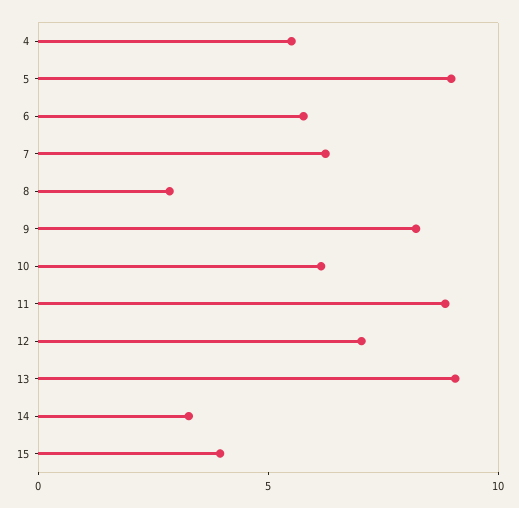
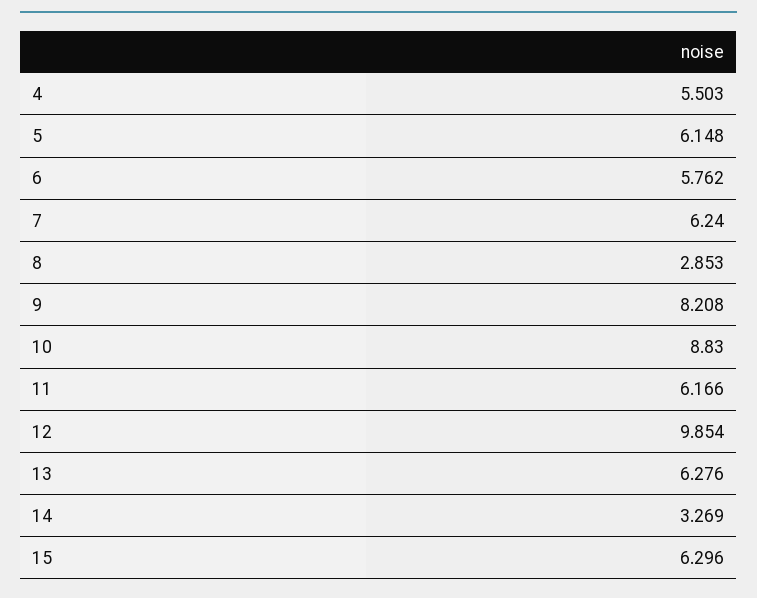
  {
    "4": 5.503,
-   "5": 9,
+   "5": 6.148,
    "6": 5.762,
    "7": 6.24,
    "8": 2.853,
    "9": 8.208,
-   "10": 6,
+   "10": 8.83,
-   "11": 9,
+   "11": 6.166,
-   "12": 7,
+   "12": 9.854,
-   "13": 9,
+   "13": 6.276,
    "14": 3.269,
-   "15": 4
+   "15": 6.296
  }

